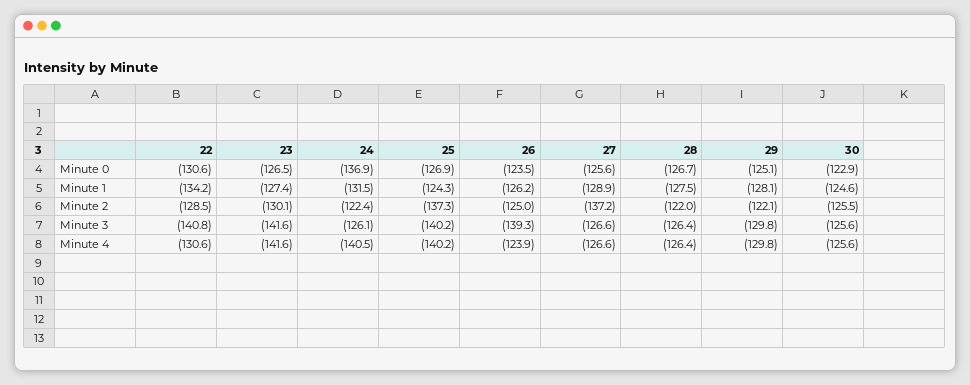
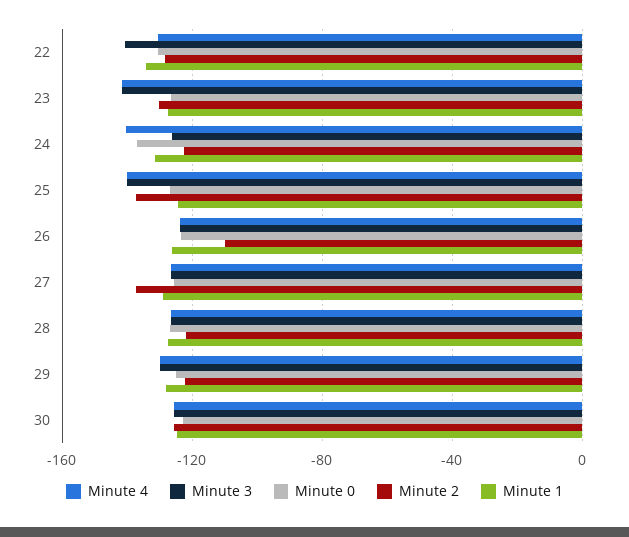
  {
    "Minute 0": {
      "22": -130.6,
      "23": -126.5,
      "24": -136.9,
      "25": -126.9,
      "26": -123.5,
      "27": -125.6,
      "28": -126.7,
      "29": -125.1,
      "30": -122.9
    },
    "Minute 1": {
      "22": -134.2,
      "23": -127.4,
      "24": -131.5,
      "25": -124.3,
      "26": -126.2,
      "27": -128.9,
      "28": -127.5,
      "29": -128.1,
      "30": -124.6
    },
    "Minute 2": {
      "22": -128.5,
      "23": -130.1,
      "24": -122.4,
      "25": -137.3,
-     "26": -125,
+     "26": -110,
      "27": -137.2,
      "28": -122,
      "29": -122.1,
      "30": -125.5
    },
    "Minute 3": {
      "22": -140.8,
      "23": -141.6,
      "24": -126.1,
      "25": -140.2,
-     "26": -139.3,
+     "26": -125,
      "27": -126.6,
      "28": -126.4,
      "29": -129.8,
      "30": -125.6
    },
    "Minute 4": {
      "22": -130.6,
      "23": -141.6,
      "24": -140.5,
      "25": -140.2,
      "26": -123.9,
      "27": -126.6,
      "28": -126.4,
      "29": -129.8,
      "30": -125.6
    }
  }

